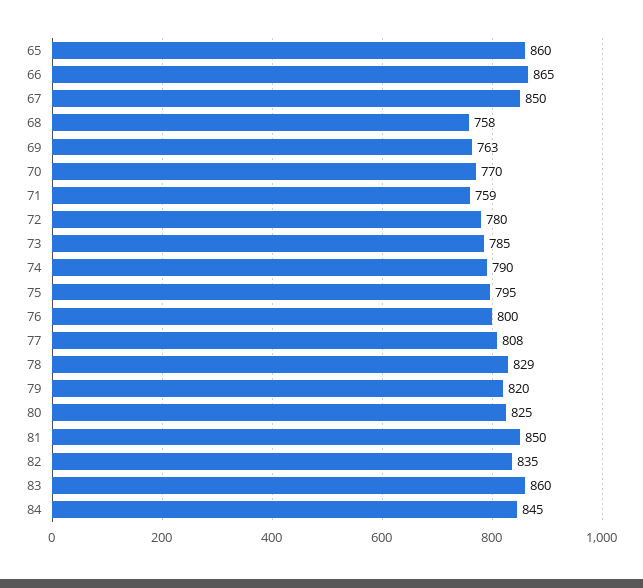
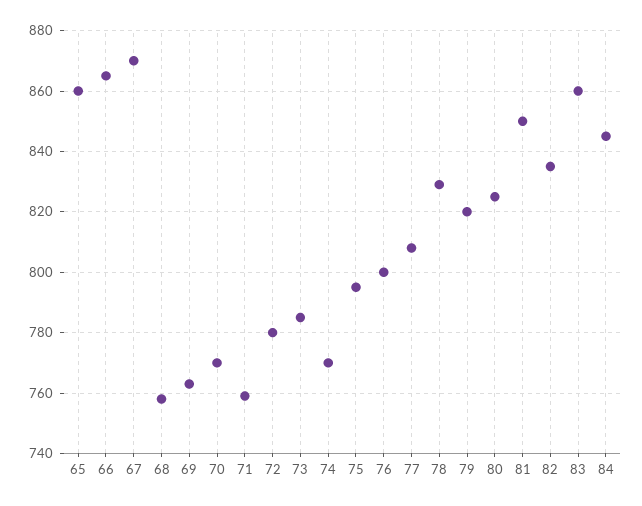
  {
    "65": 860,
    "66": 865,
-   "67": 850,
+   "67": 870,
    "68": 758,
    "69": 763,
    "70": 770,
    "71": 759,
    "72": 780,
    "73": 785,
-   "74": 790,
+   "74": 770,
    "75": 795,
    "76": 800,
    "77": 808,
    "78": 829,
    "79": 820,
    "80": 825,
    "81": 850,
    "82": 835,
    "83": 860,
    "84": 845
  }

